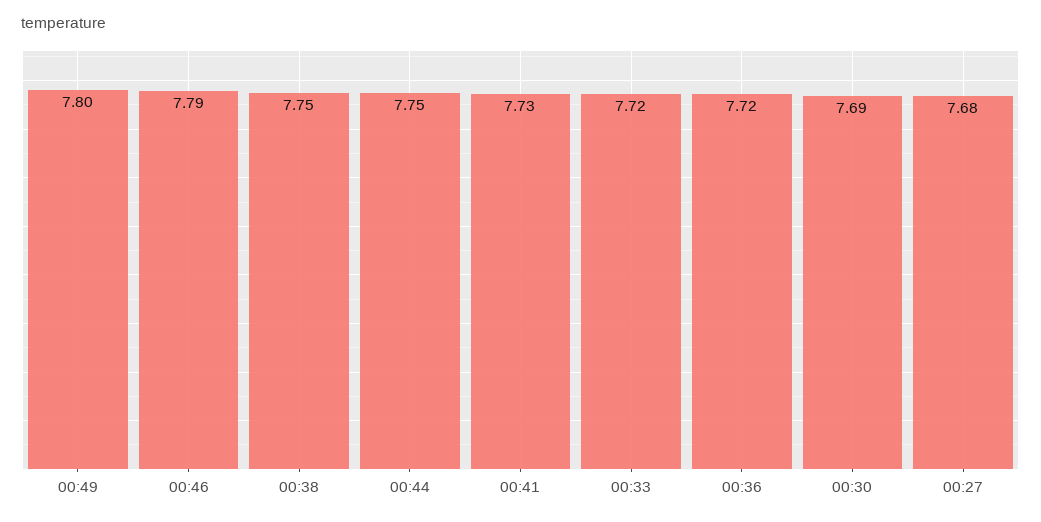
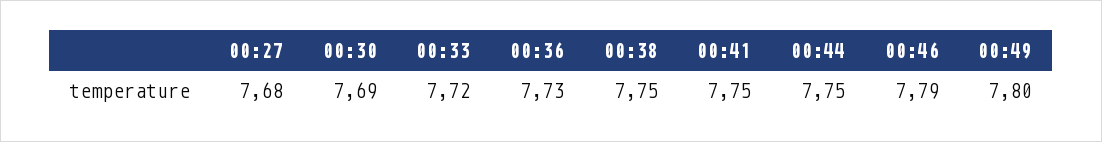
  {
    "00:49": 7.8,
    "00:46": 7.79,
    "00:38": 7.75,
    "00:44": 7.75,
-   "00:41": 7.73,
+   "00:41": 7.75,
    "00:33": 7.72,
-   "00:36": 7.72,
+   "00:36": 7.73,
    "00:30": 7.69,
    "00:27": 7.68
  }

